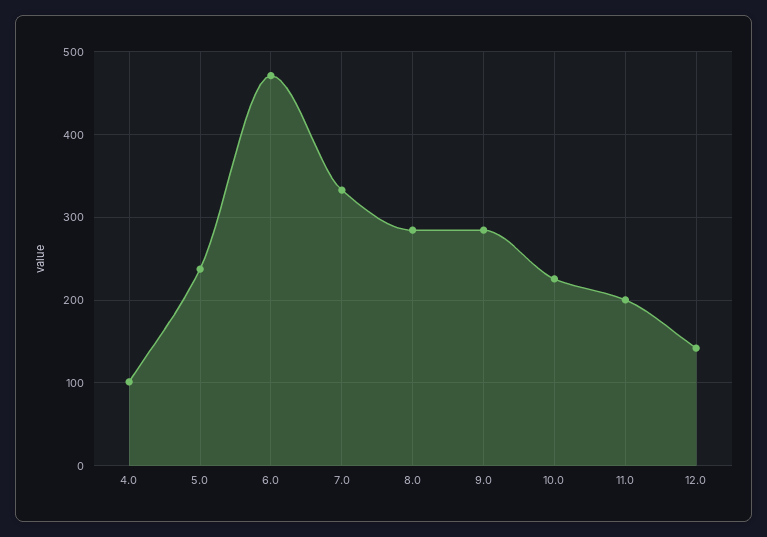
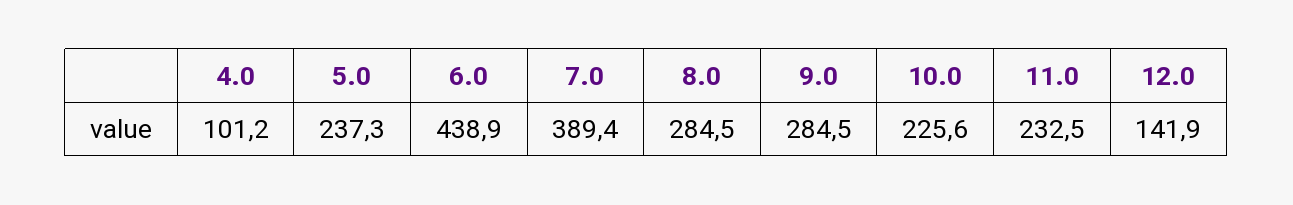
  {
    "4.0": 101.2,
    "5.0": 237.3,
-   "6.0": 470,
+   "6.0": 438.9,
-   "7.0": 330,
+   "7.0": 389.4,
    "8.0": 284.5,
    "9.0": 284.5,
    "10.0": 225.6,
-   "11.0": 200,
+   "11.0": 232.5,
    "12.0": 141.9
  }

